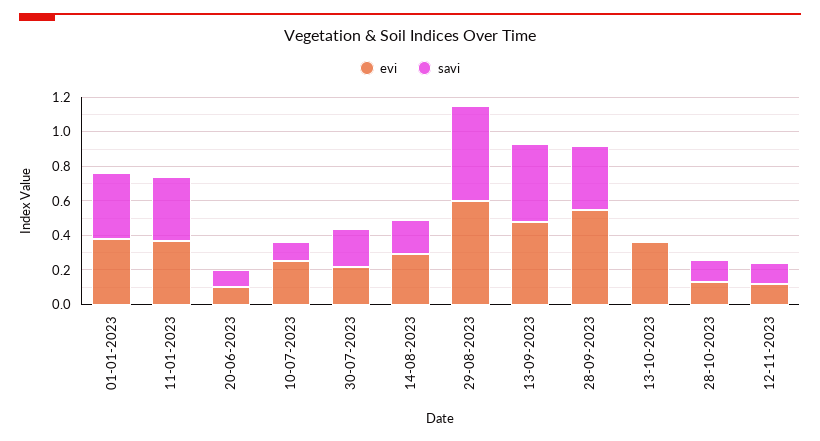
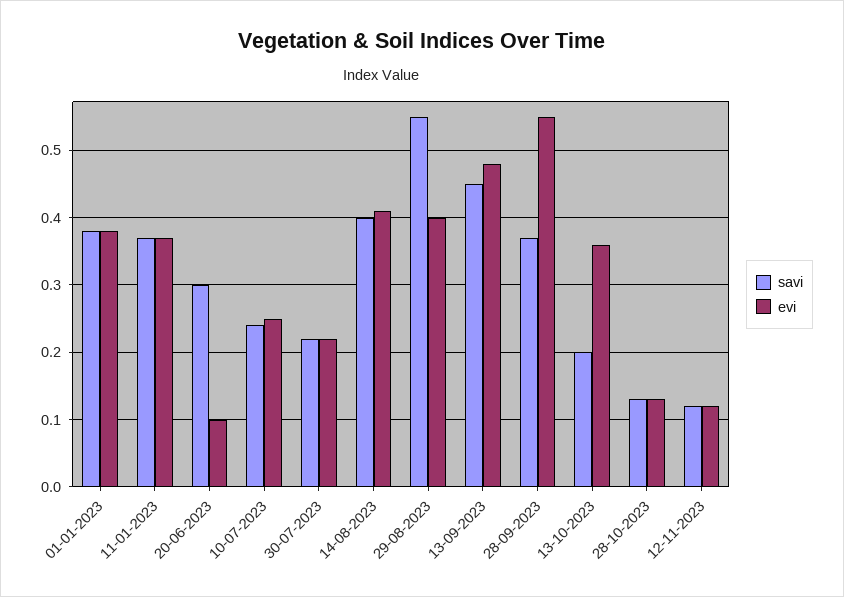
  {
    "evi": {
      "01-01-2023": 0.38,
      "11-01-2023": 0.37,
      "20-06-2023": 0.1,
      "10-07-2023": 0.25,
      "30-07-2023": 0.22,
-     "14-08-2023": 0.3,
+     "14-08-2023": 0.41,
-     "29-08-2023": 0.6,
+     "29-08-2023": 0.4,
      "13-09-2023": 0.48,
      "28-09-2023": 0.55,
      "13-10-2023": 0.36,
      "28-10-2023": 0.13,
      "12-11-2023": 0.12
    },
    "savi": {
      "01-01-2023": 0.38,
      "11-01-2023": 0.37,
-     "20-06-2023": 0.1,
+     "20-06-2023": 0.3,
-     "10-07-2023": 0.1,
+     "10-07-2023": 0.24,
      "30-07-2023": 0.22,
-     "14-08-2023": 0.2,
+     "14-08-2023": 0.4,
      "29-08-2023": 0.55,
      "13-09-2023": 0.45,
      "28-09-2023": 0.37,
-     "13-10-2023": 0,
+     "13-10-2023": 0.2,
      "28-10-2023": 0.13,
      "12-11-2023": 0.12
    }
  }

